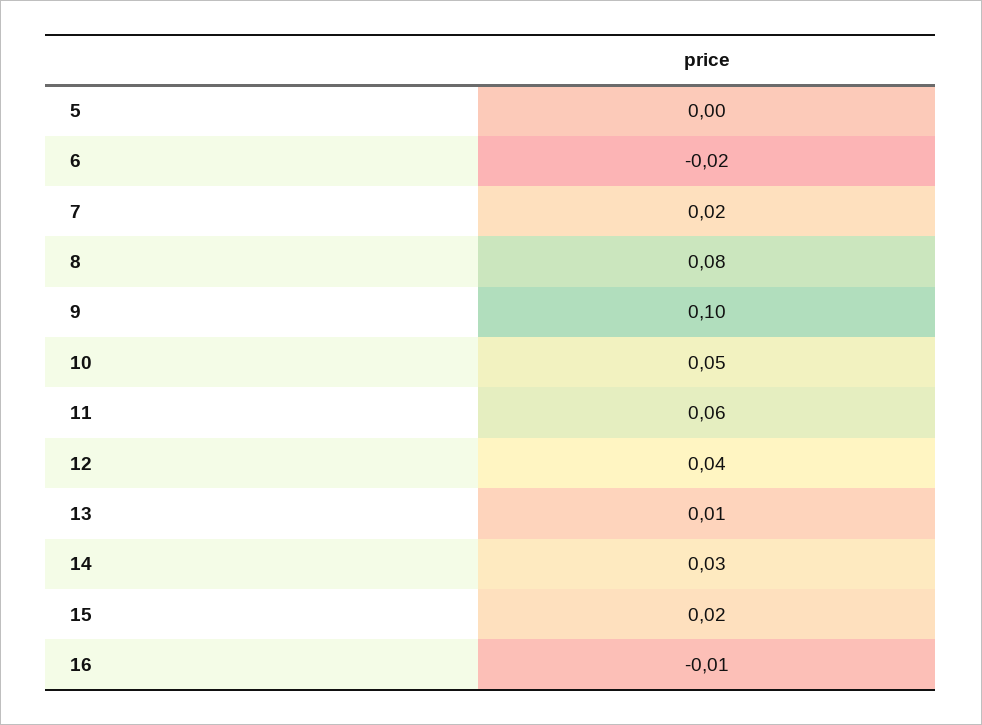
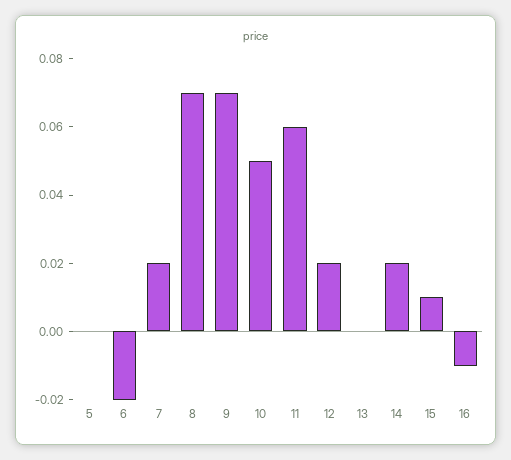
  {
    "5": 0,
    "6": -0.02,
    "7": 0.02,
-   "8": 0.08,
+   "8": 0.07,
-   "9": 0.1,
+   "9": 0.07,
    "10": 0.05,
    "11": 0.06,
-   "12": 0.04,
+   "12": 0.02,
-   "13": 0.01,
+   "13": 0,
-   "14": 0.03,
+   "14": 0.02,
-   "15": 0.02,
+   "15": 0.01,
    "16": -0.01
  }

